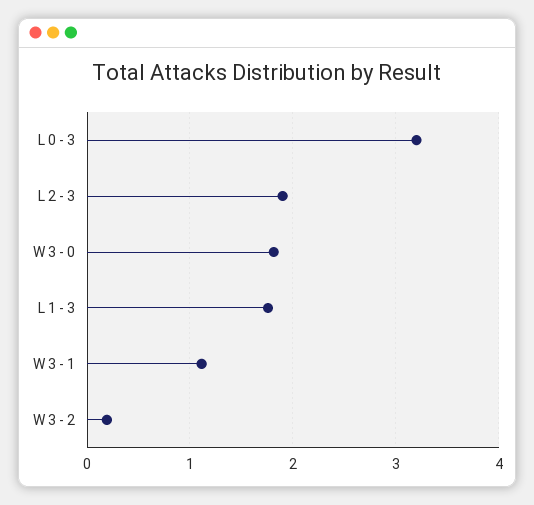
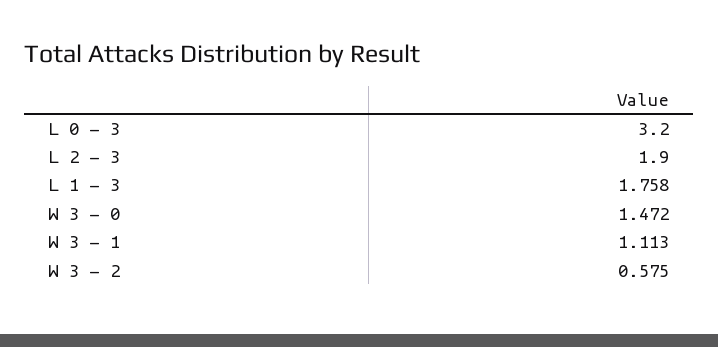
  {
    "L 0 - 3": 3.2,
    "L 2 - 3": 1.9,
-   "W 3 - 0": 1.8,
+   "W 3 - 0": 1.472,
    "L 1 - 3": 1.758,
    "W 3 - 1": 1.113,
-   "W 3 - 2": 0.2
+   "W 3 - 2": 0.575
  }

